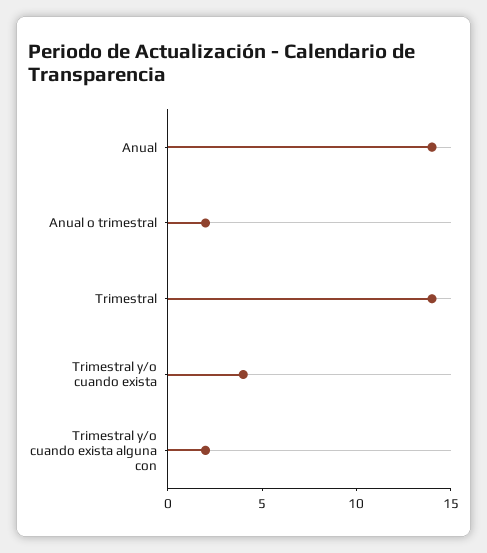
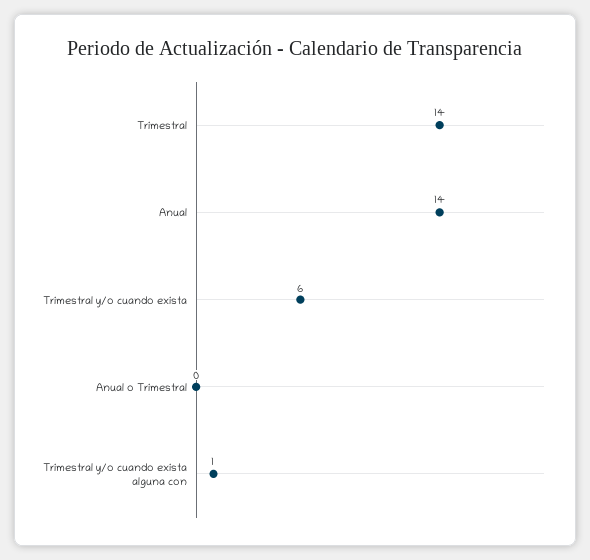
  {
    "Anual": 14,
-   "Anual o trimestral": 2,
+   "Anual o trimestral": 0,
    "Trimestral": 14,
-   "Trimestral y/o cuando exista": 4,
+   "Trimestral y/o cuando exista": 6,
-   "Trimestral y/o cuando exista alguna con": 2
+   "Trimestral y/o cuando exista alguna con": 1
  }

